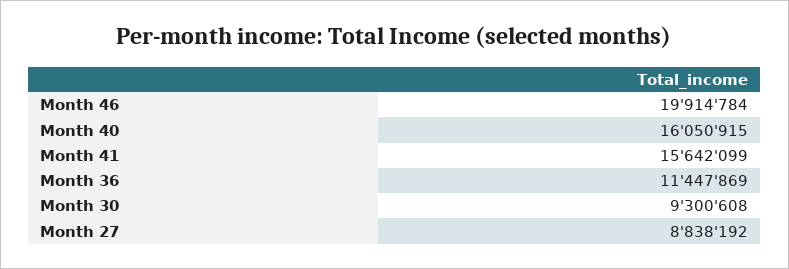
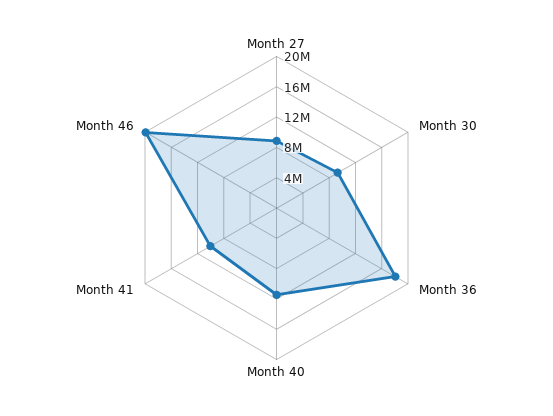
  {
    "Month 46": 19914784,
-   "Month 40": 16050915,
+   "Month 40": 12000000,
-   "Month 41": 15642099,
+   "Month 41": 10000000,
-   "Month 36": 11447869,
+   "Month 36": 18000000,
    "Month 30": 9300608,
    "Month 27": 8838192
  }

